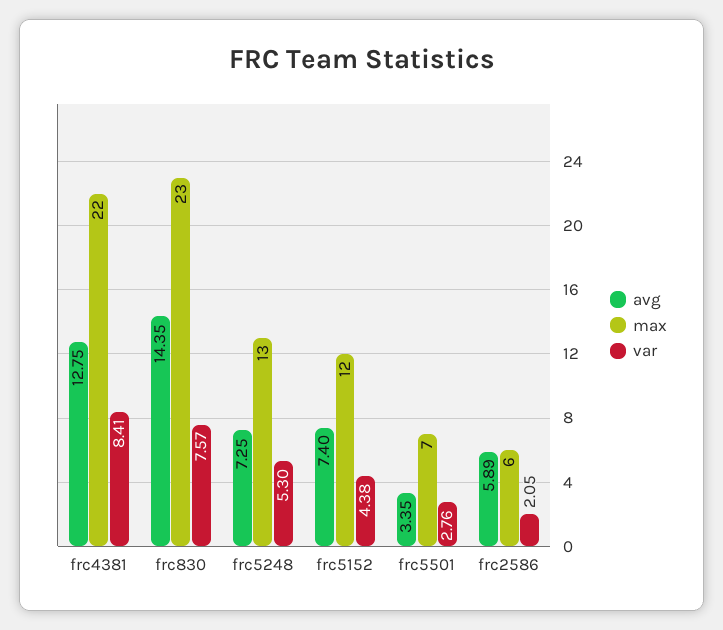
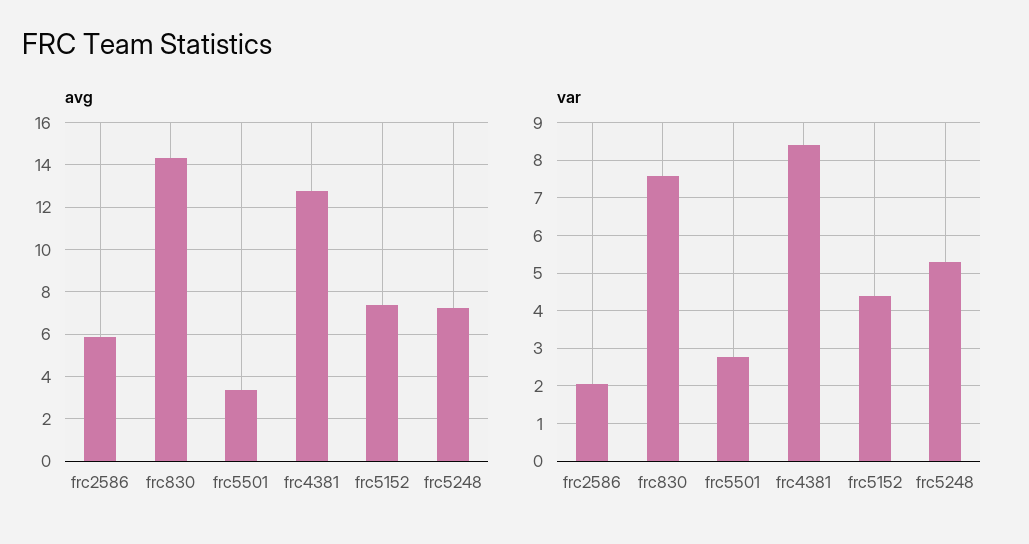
  {
    "avg": {
      "frc4381": 12.75,
      "frc830": 14.35,
      "frc5248": 7.25,
      "frc5152": 7.4,
      "frc5501": 3.35,
      "frc2586": 5.89
    },
-   "max": {
-     "frc4381": 22,
-     "frc830": 23,
-     "frc5248": 13,
-     "frc5152": 12,
-     "frc5501": 7,
-     "frc2586": 6
-   },
    "var": {
      "frc4381": 8.41,
      "frc830": 7.57,
      "frc5248": 5.3,
      "frc5152": 4.38,
      "frc5501": 2.76,
      "frc2586": 2.05
    }
  }

